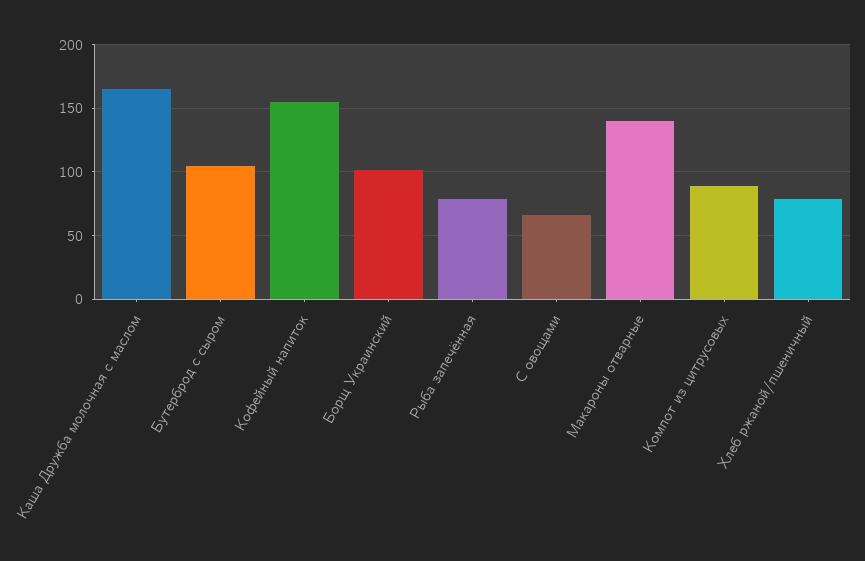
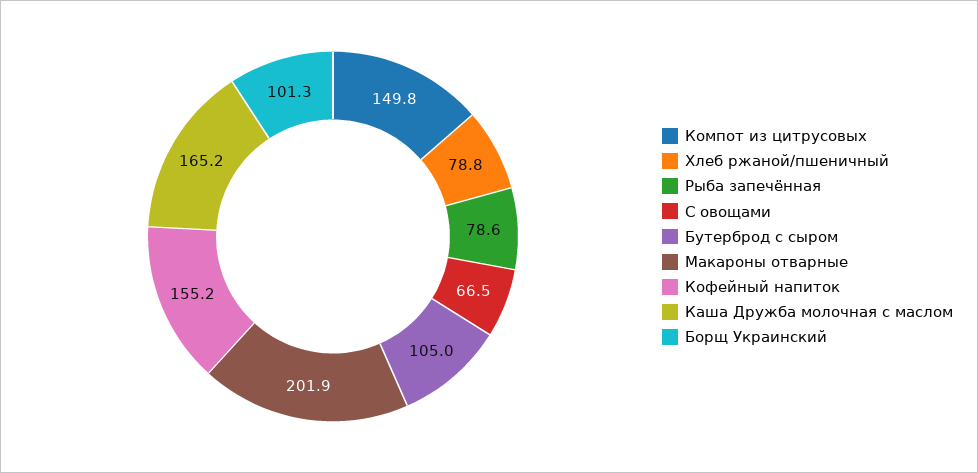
  {
    "Каша Дружба молочная с маслом": 165.2,
    "Бутерброд с сыром": 105,
    "Кофейный напиток": 155.2,
    "Борщ Украинский": 101.3,
    "Рыба запечённая": 78.6,
    "С овощами": 66.5,
-   "Макароны отварные": 140,
+   "Макароны отварные": 201.9,
-   "Компот из цитрусовых": 90,
+   "Компот из цитрусовых": 149.8,
    "Хлеб ржаной/пшеничный": 78.8
  }

